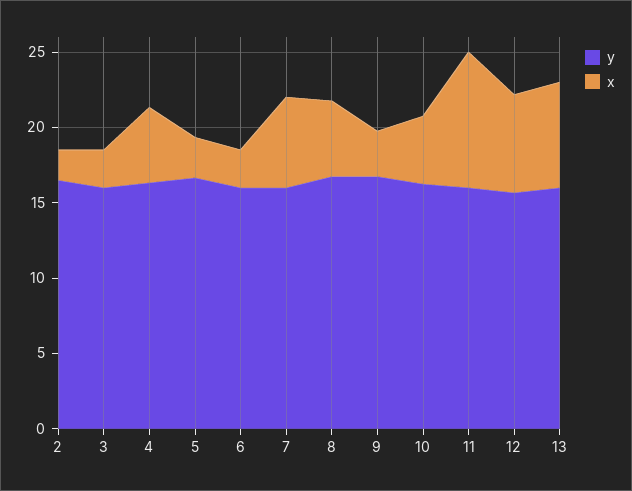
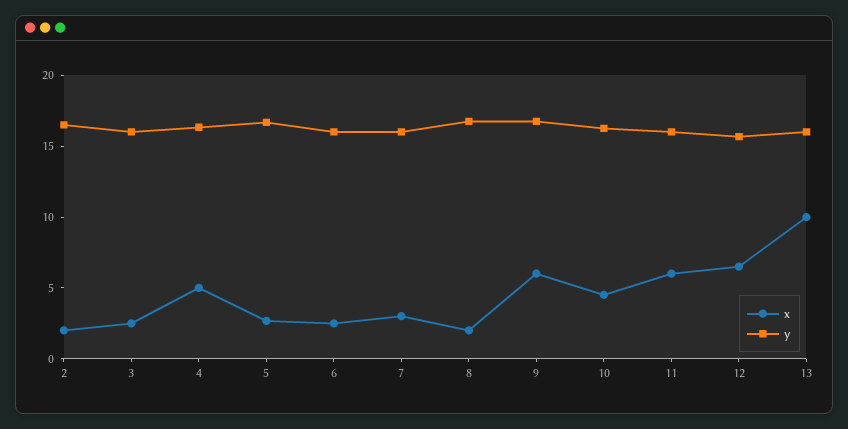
  {
    "y": {
      "2": 17,
      "3": 16,
      "4": 16,
      "5": 17,
      "6": 16,
      "7": 16,
      "8": 17,
      "9": 17,
      "10": 16,
      "11": 16,
      "12": 16,
      "13": 16
    },
    "x": {
      "2": 2,
      "3": 3,
      "4": 5,
      "5": 3,
      "6": 3,
-     "7": 6,
+     "7": 3,
-     "8": 5,
+     "8": 2,
-     "9": 3,
+     "9": 6,
      "10": 5,
-     "11": 9,
+     "11": 6,
      "12": 7,
-     "13": 7
+     "13": 10
    }
  }

